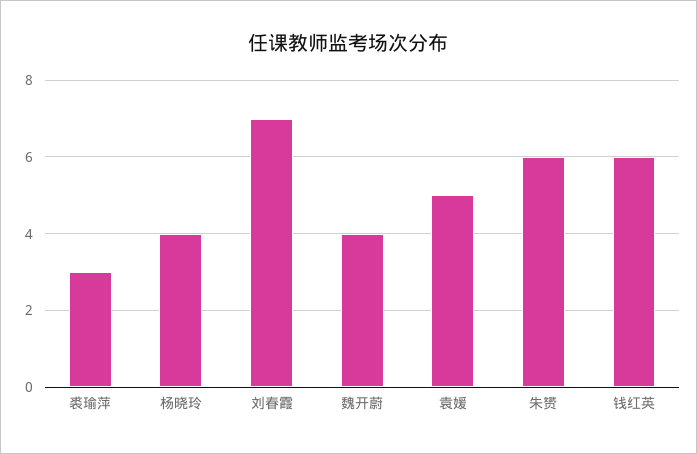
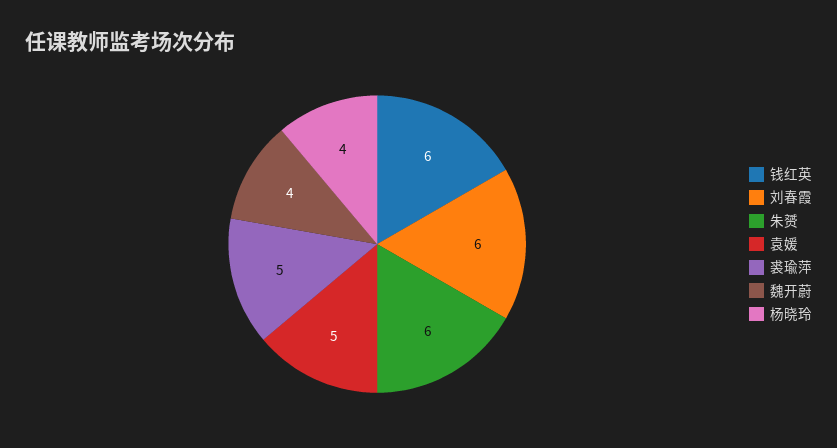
  {
-   "裘瑜萍": 3,
+   "裘瑜萍": 5,
    "杨晓玲": 4,
-   "刘春霞": 7,
+   "刘春霞": 6,
    "魏开蔚": 4,
    "袁媛": 5,
    "朱赟": 6,
    "钱红英": 6
  }

